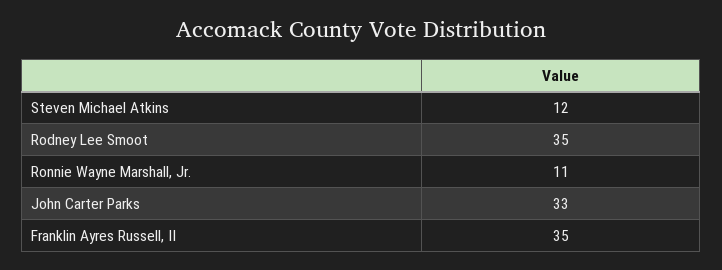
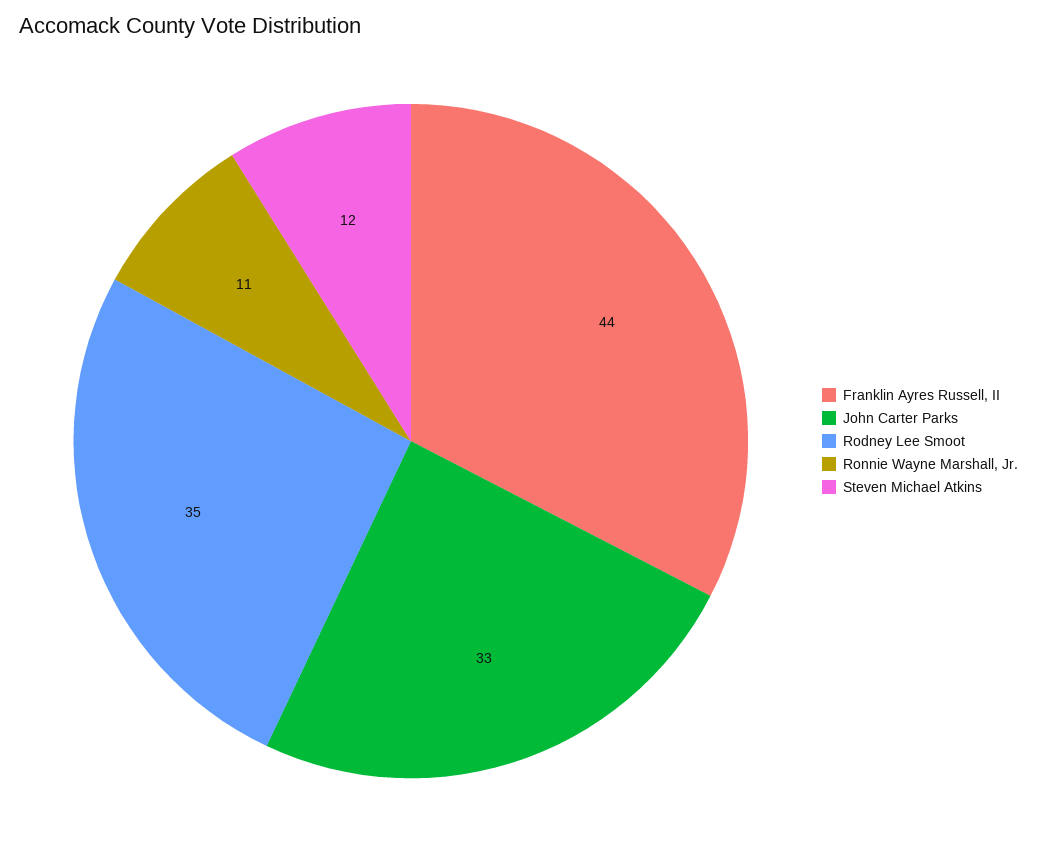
  {
    "Steven Michael Atkins": 12,
    "Rodney Lee Smoot": 35,
    "Ronnie Wayne Marshall, Jr.": 11,
    "John Carter Parks": 33,
-   "Franklin Ayres Russell, II": 35
+   "Franklin Ayres Russell, II": 44
  }

